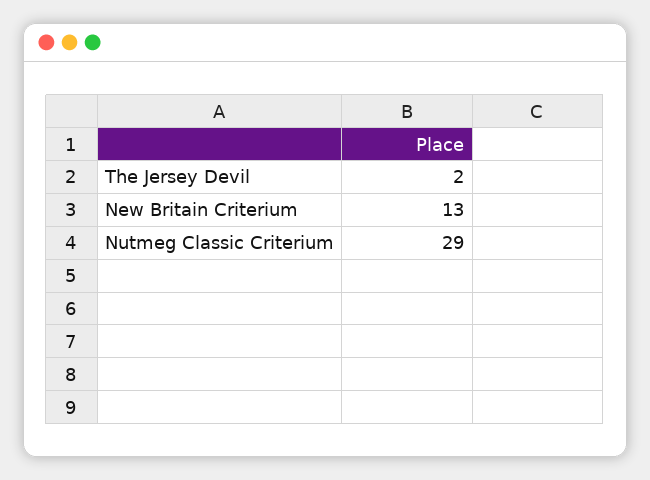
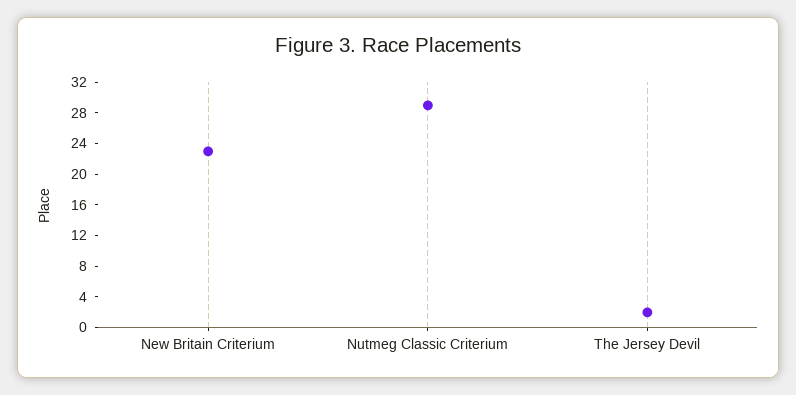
  {
    "The Jersey Devil": 2,
-   "New Britain Criterium": 13,
+   "New Britain Criterium": 24,
    "Nutmeg Classic Criterium": 29
  }

